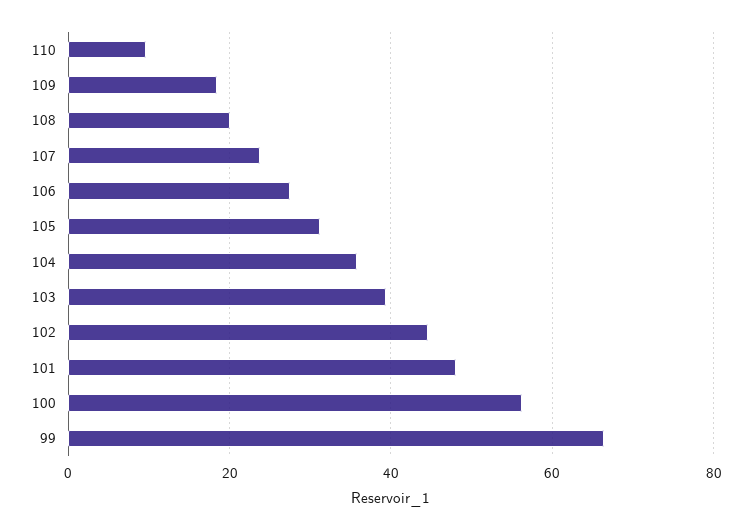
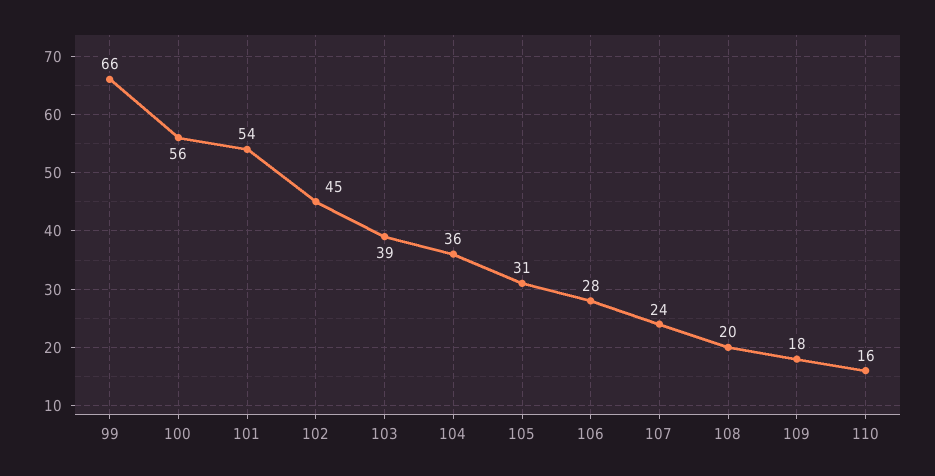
  {
-   "110": 10,
+   "110": 16,
    "109": 18,
    "108": 20,
    "107": 24,
    "106": 28,
    "105": 31,
    "104": 36,
    "103": 39,
    "102": 45,
-   "101": 48,
+   "101": 54,
    "100": 56,
    "99": 66
  }

